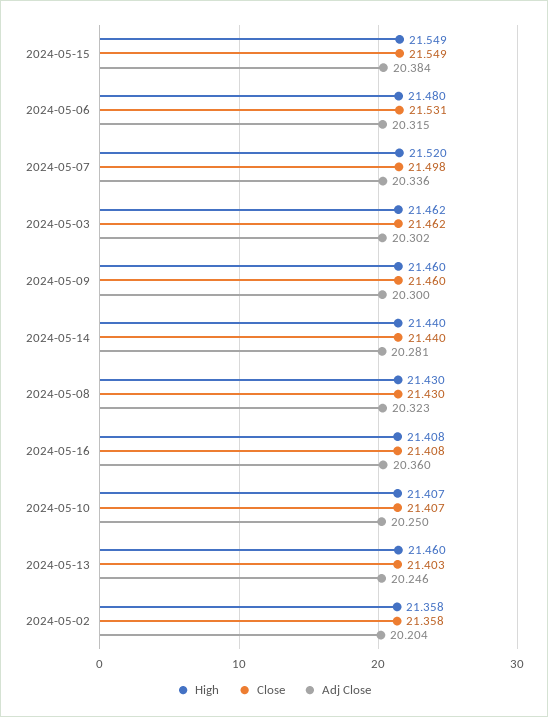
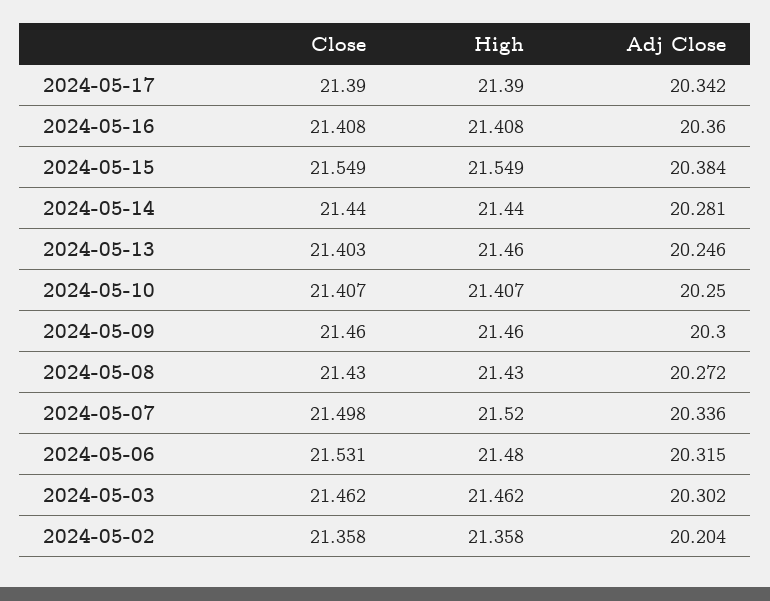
  {
    "High": {
      "2024-05-15": 21.549,
      "2024-05-06": 21.48,
      "2024-05-07": 21.52,
      "2024-05-03": 21.462,
      "2024-05-09": 21.46,
      "2024-05-14": 21.44,
      "2024-05-08": 21.43,
      "2024-05-16": 21.408,
      "2024-05-10": 21.407,
      "2024-05-13": 21.46,
-     "2024-05-02": 21.358
+     "2024-05-02": 21.358,
+     "2024-05-17": 21.39
    },
    "Close": {
      "2024-05-15": 21.549,
      "2024-05-06": 21.531,
      "2024-05-07": 21.498,
      "2024-05-03": 21.462,
      "2024-05-09": 21.46,
      "2024-05-14": 21.44,
      "2024-05-08": 21.43,
      "2024-05-16": 21.408,
      "2024-05-10": 21.407,
      "2024-05-13": 21.403,
-     "2024-05-02": 21.358
+     "2024-05-02": 21.358,
+     "2024-05-17": 21.39
    },
    "Adj Close": {
      "2024-05-15": 20.384,
      "2024-05-06": 20.315,
      "2024-05-07": 20.336,
      "2024-05-03": 20.302,
      "2024-05-09": 20.3,
      "2024-05-14": 20.281,
-     "2024-05-08": 20.323,
+     "2024-05-08": 20.272,
      "2024-05-16": 20.36,
      "2024-05-10": 20.25,
      "2024-05-13": 20.246,
-     "2024-05-02": 20.204
+     "2024-05-02": 20.204,
+     "2024-05-17": 20.342
    }
  }

